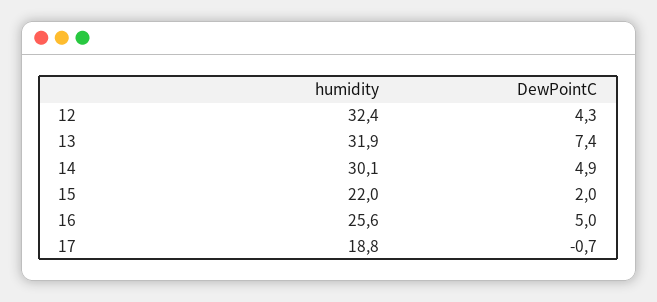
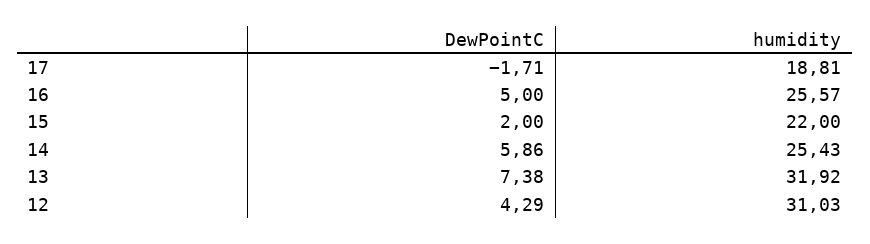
  {
    "humidity": {
-     "12": 32.4,
+     "12": 31.03,
      "13": 31.92,
-     "14": 30.1,
+     "14": 25.43,
      "15": 22,
      "16": 25.57,
      "17": 18.81
    },
    "DewPointC": {
      "12": 4.29,
      "13": 7.38,
-     "14": 4.9,
+     "14": 5.86,
      "15": 2,
      "16": 5,
-     "17": -0.7
+     "17": -1.71
    }
  }

